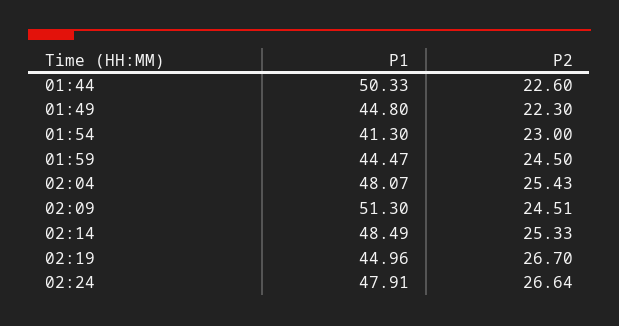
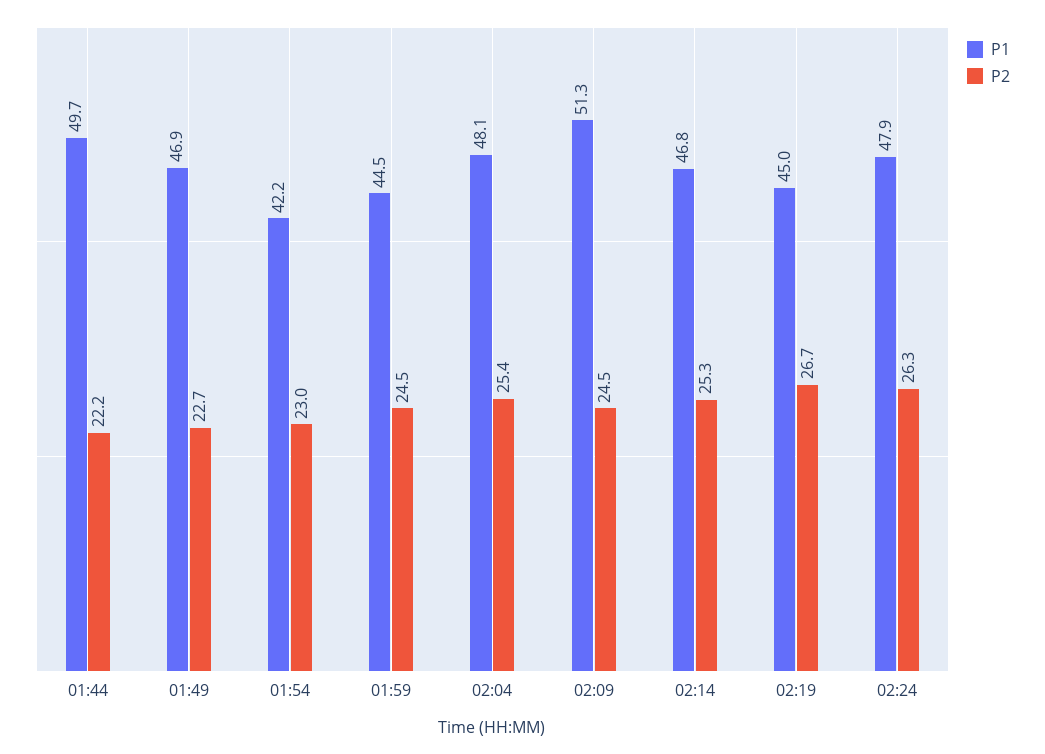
  {
    "P1": {
-     "01:44": 50.33,
+     "01:44": 49.7,
-     "01:49": 44.8,
+     "01:49": 46.9,
-     "01:54": 41.3,
+     "01:54": 42.2,
      "01:59": 44.47,
      "02:04": 48.07,
      "02:09": 51.3,
-     "02:14": 48.49,
+     "02:14": 46.8,
      "02:19": 44.96,
      "02:24": 47.91
    },
    "P2": {
-     "01:44": 22.6,
+     "01:44": 22.2,
-     "01:49": 22.3,
+     "01:49": 22.7,
      "01:54": 23,
      "01:59": 24.5,
      "02:04": 25.43,
      "02:09": 24.51,
      "02:14": 25.33,
      "02:19": 26.7,
-     "02:24": 26.64
+     "02:24": 26.3
    }
  }

